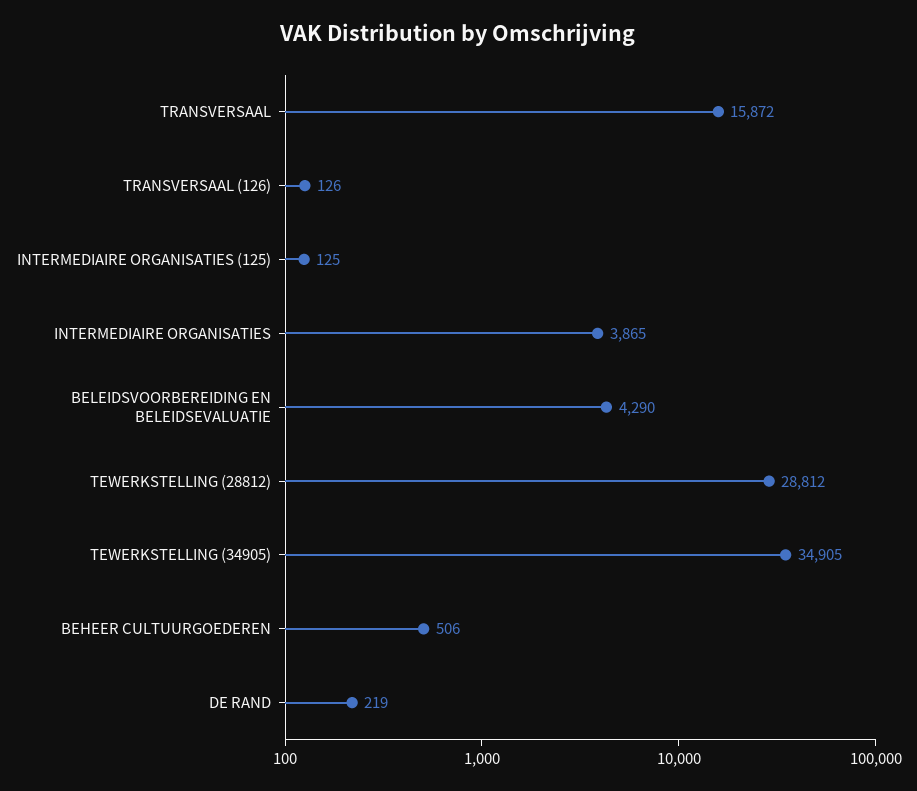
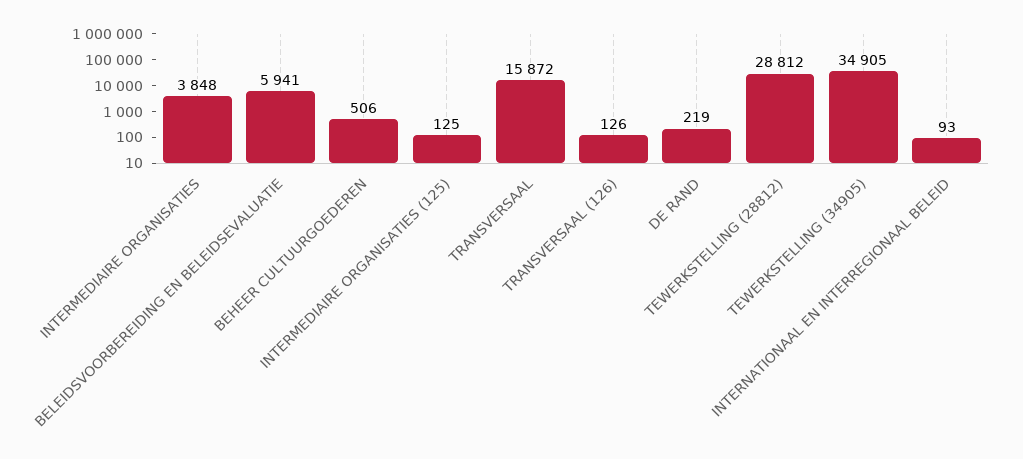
  {
    "TRANSVERSAAL": 15872,
    "TRANSVERSAAL (126)": 126,
    "INTERMEDIAIRE ORGANISATIES (125)": 125,
-   "INTERMEDIAIRE ORGANISATIES": 3865,
+   "INTERMEDIAIRE ORGANISATIES": 3848,
-   "BELEIDSVOORBEREIDING EN BELEIDSEVALUATIE": 4290,
+   "BELEIDSVOORBEREIDING EN BELEIDSEVALUATIE": 5941,
    "TEWERKSTELLING (28812)": 28812,
    "TEWERKSTELLING (34905)": 34905,
    "BEHEER CULTUURGOEDEREN": 506,
-   "DE RAND": 219
+   "DE RAND": 219,
+   "INTERNATIONAAL EN INTERREGIONAAL BELEID": 93
  }

